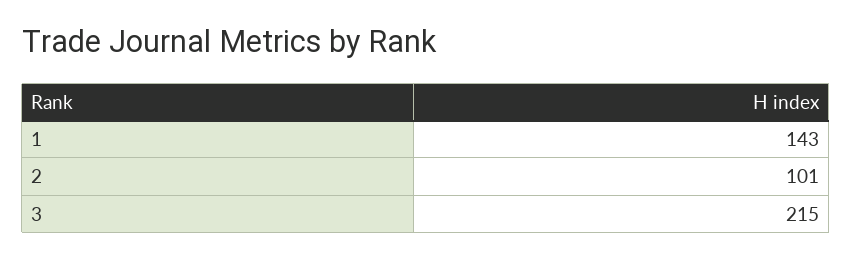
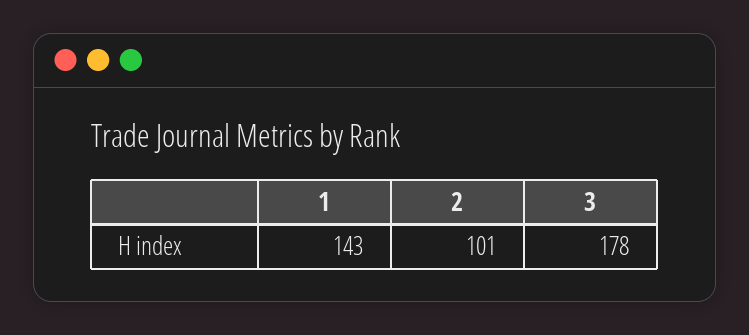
  {
    "1": 143,
    "2": 101,
-   "3": 215
+   "3": 178
  }

